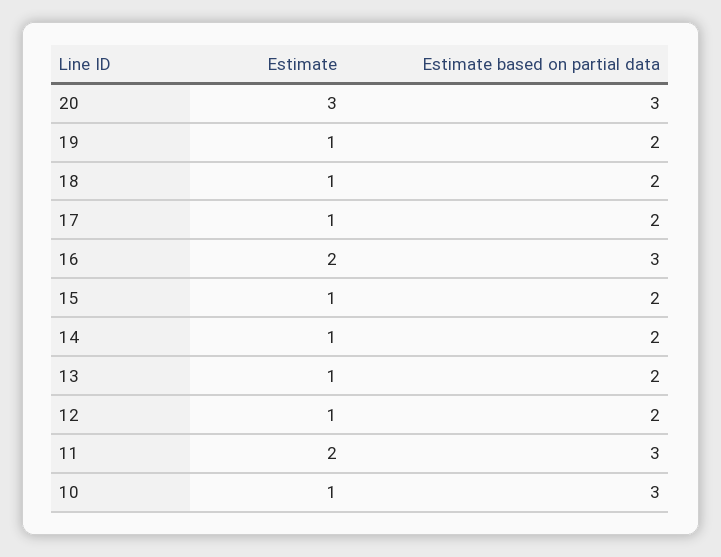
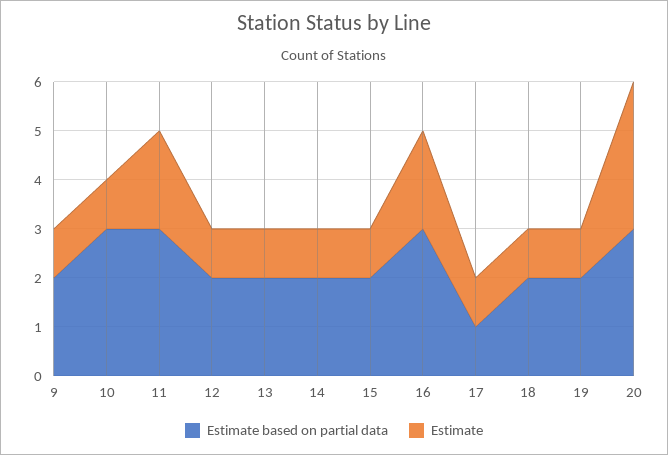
  {
    "Estimate": {
      "20": 3,
      "19": 1,
      "18": 1,
      "17": 1,
      "16": 2,
      "15": 1,
      "14": 1,
      "13": 1,
      "12": 1,
      "11": 2,
-     "10": 1
+     "10": 1,
+     "9": 1
    },
    "Estimate based on partial data": {
      "20": 3,
      "19": 2,
      "18": 2,
-     "17": 2,
+     "17": 1,
      "16": 3,
      "15": 2,
      "14": 2,
      "13": 2,
      "12": 2,
      "11": 3,
-     "10": 3
+     "10": 3,
+     "9": 2
    }
  }

